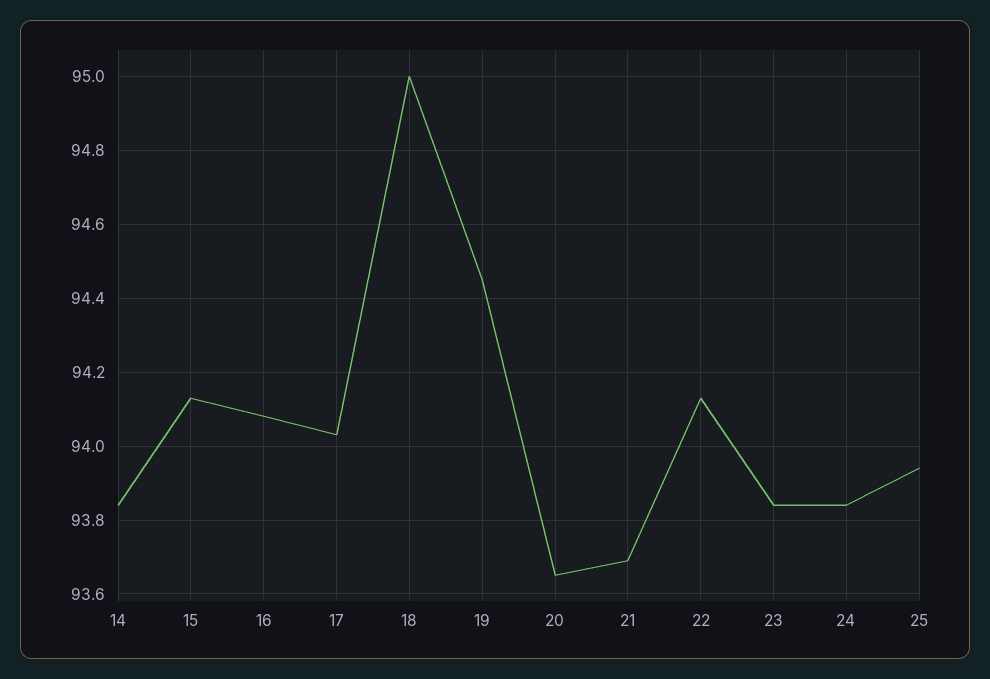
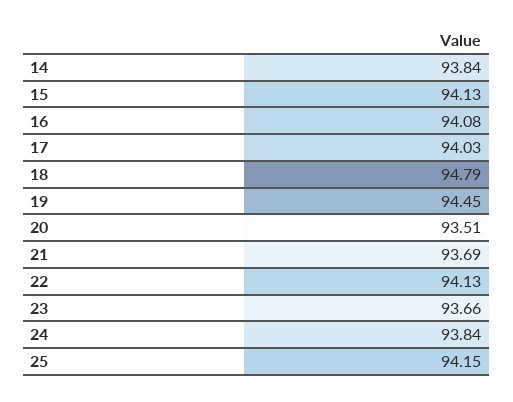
  {
    "14": 93.84,
    "15": 94.13,
    "16": 94.08,
    "17": 94.03,
-   "18": 95,
+   "18": 94.79,
    "19": 94.45,
-   "20": 93.65,
+   "20": 93.51,
    "21": 93.69,
    "22": 94.13,
-   "23": 93.85,
+   "23": 93.66,
    "24": 93.84,
-   "25": 93.95
+   "25": 94.15
  }

